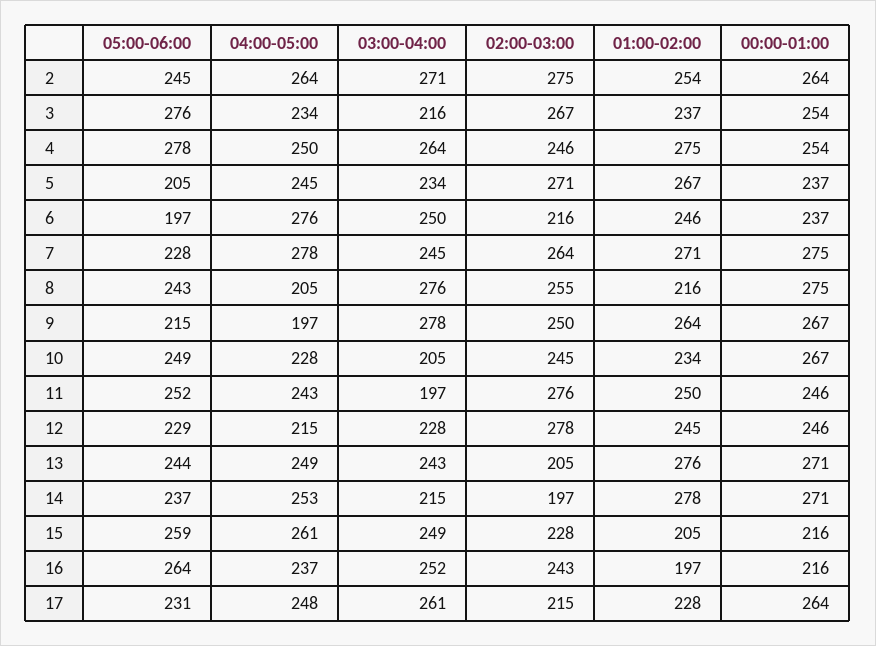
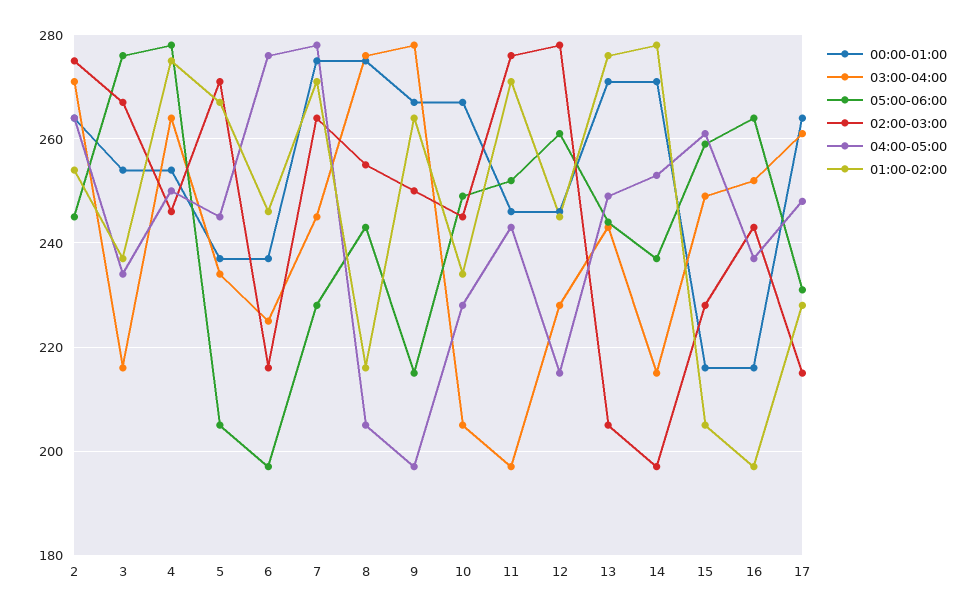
  {
    "05:00-06:00": {
      "2": 245,
      "3": 276,
      "4": 278,
      "5": 205,
      "6": 197,
      "7": 228,
      "8": 243,
      "9": 215,
      "10": 249,
      "11": 252,
-     "12": 229,
+     "12": 260,
      "13": 244,
      "14": 237,
      "15": 259,
      "16": 264,
      "17": 231
    },
    "04:00-05:00": {
      "2": 264,
      "3": 234,
      "4": 250,
      "5": 245,
      "6": 276,
      "7": 278,
      "8": 205,
      "9": 197,
      "10": 228,
      "11": 243,
      "12": 215,
      "13": 249,
      "14": 253,
      "15": 261,
      "16": 237,
      "17": 248
    },
    "03:00-04:00": {
      "2": 271,
      "3": 216,
      "4": 264,
      "5": 234,
-     "6": 250,
+     "6": 225,
      "7": 245,
      "8": 276,
      "9": 278,
      "10": 205,
      "11": 197,
      "12": 228,
      "13": 243,
      "14": 215,
      "15": 249,
      "16": 252,
      "17": 261
    },
    "02:00-03:00": {
      "2": 275,
      "3": 267,
      "4": 246,
      "5": 271,
      "6": 216,
      "7": 264,
      "8": 255,
      "9": 250,
      "10": 245,
      "11": 276,
      "12": 278,
      "13": 205,
      "14": 197,
      "15": 228,
      "16": 243,
      "17": 215
    },
    "01:00-02:00": {
      "2": 254,
      "3": 237,
      "4": 275,
      "5": 267,
      "6": 246,
      "7": 271,
      "8": 216,
      "9": 264,
      "10": 234,
-     "11": 250,
+     "11": 270,
      "12": 245,
      "13": 276,
      "14": 278,
      "15": 205,
      "16": 197,
      "17": 228
    },
    "00:00-01:00": {
      "2": 264,
      "3": 254,
      "4": 254,
      "5": 237,
      "6": 237,
      "7": 275,
      "8": 275,
      "9": 267,
      "10": 267,
      "11": 246,
      "12": 246,
      "13": 271,
      "14": 271,
      "15": 216,
      "16": 216,
      "17": 264
    }
  }

